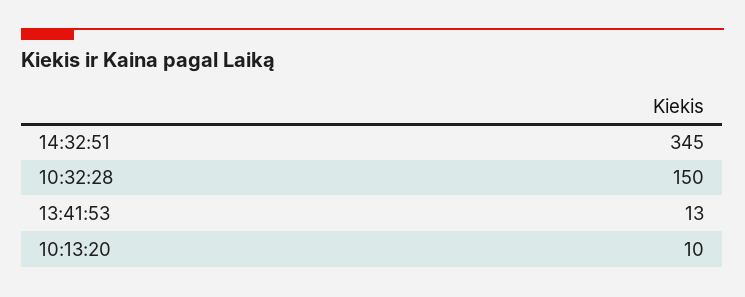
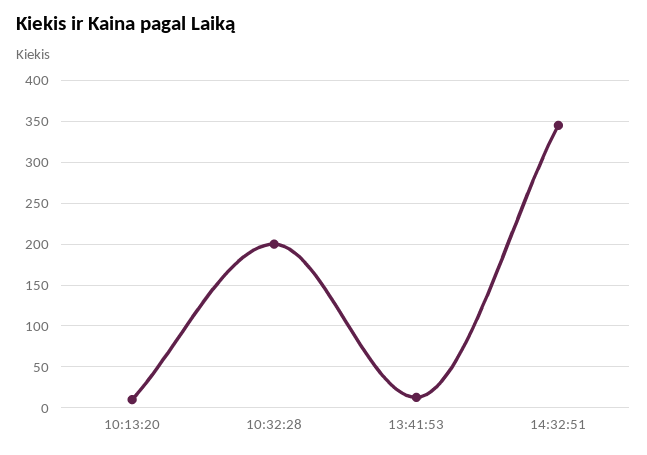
  {
    "14:32:51": 345,
-   "10:32:28": 150,
+   "10:32:28": 200,
    "13:41:53": 13,
    "10:13:20": 10
  }

